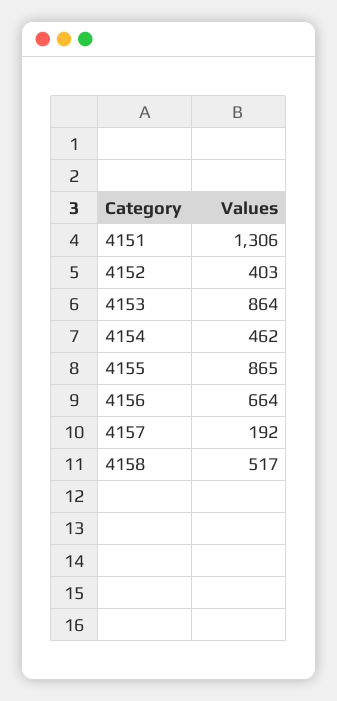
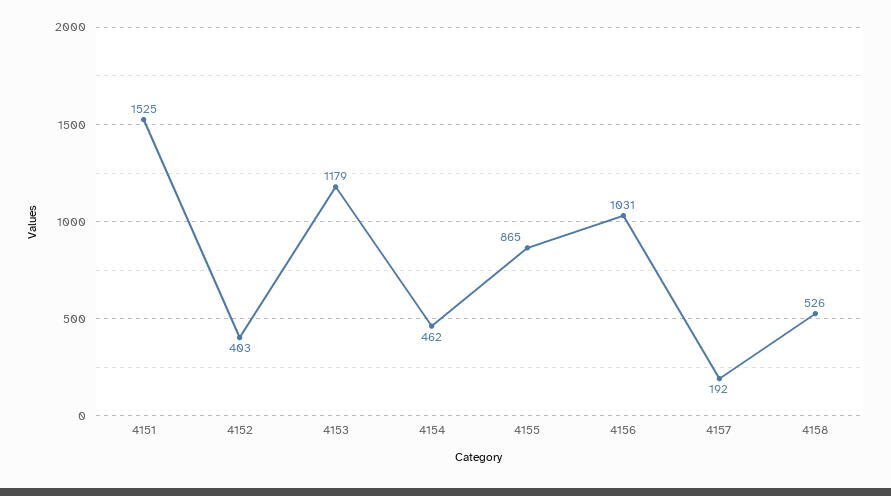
  {
-   "4151": 1306,
+   "4151": 1525,
    "4152": 403,
-   "4153": 864,
+   "4153": 1179,
    "4154": 462,
    "4155": 865,
-   "4156": 664,
+   "4156": 1031,
    "4157": 192,
-   "4158": 517
+   "4158": 526
  }

